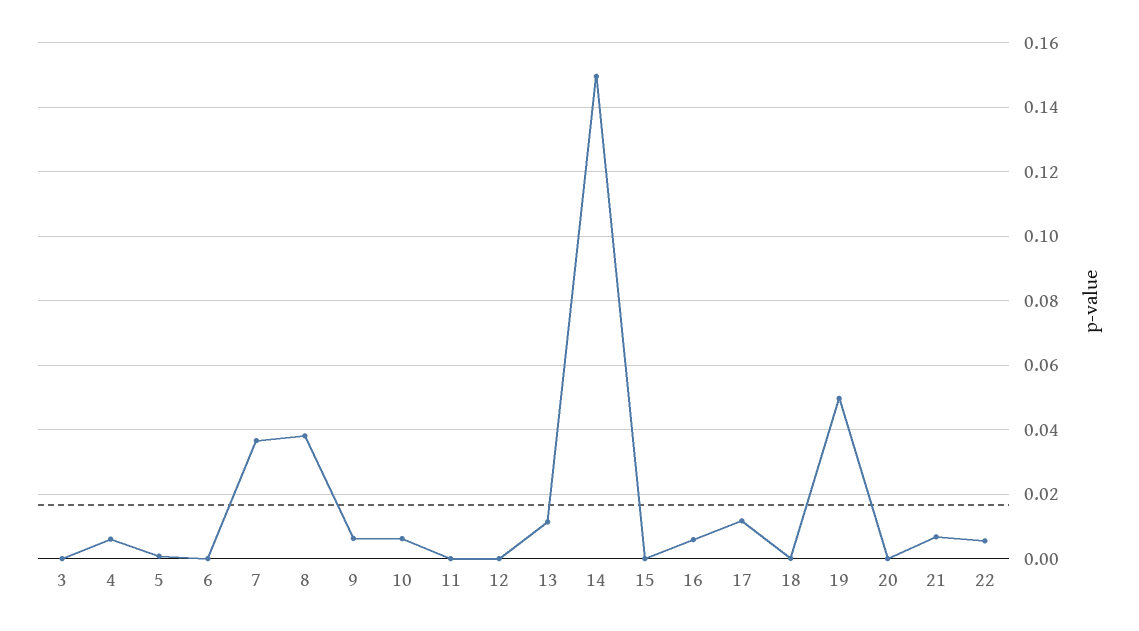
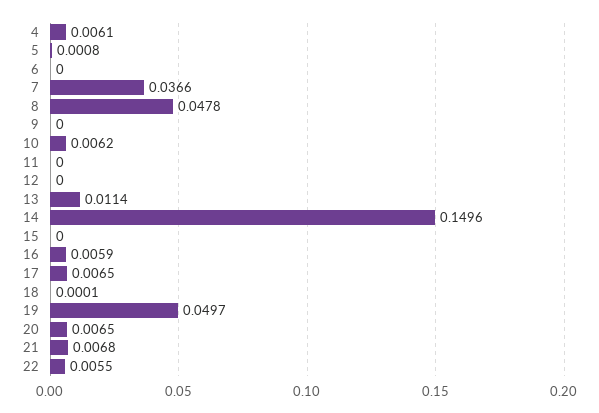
  {
-   "3": 0,
    "4": 0.0061,
    "5": 0.0008,
    "6": 0,
    "7": 0.0366,
-   "8": 0.038,
+   "8": 0.0478,
-   "9": 0.006,
+   "9": 0,
    "10": 0.0062,
    "11": 0,
    "12": 0,
    "13": 0.0114,
    "14": 0.1496,
    "15": 0,
    "16": 0.0059,
-   "17": 0.012,
+   "17": 0.0065,
    "18": 0.0001,
    "19": 0.0497,
-   "20": 0,
+   "20": 0.0065,
    "21": 0.0068,
    "22": 0.0055
  }

